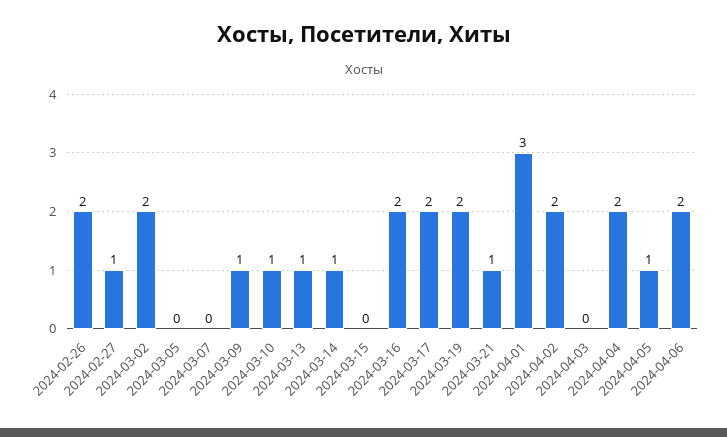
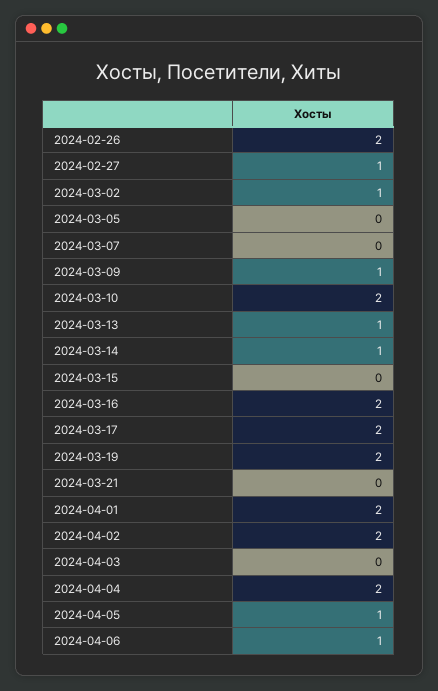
  {
    "2024-02-26": 2,
    "2024-02-27": 1,
-   "2024-03-02": 2,
+   "2024-03-02": 1,
    "2024-03-05": 0,
    "2024-03-07": 0,
    "2024-03-09": 1,
-   "2024-03-10": 1,
+   "2024-03-10": 2,
    "2024-03-13": 1,
    "2024-03-14": 1,
    "2024-03-15": 0,
    "2024-03-16": 2,
    "2024-03-17": 2,
    "2024-03-19": 2,
-   "2024-03-21": 1,
+   "2024-03-21": 0,
-   "2024-04-01": 3,
+   "2024-04-01": 2,
    "2024-04-02": 2,
    "2024-04-03": 0,
    "2024-04-04": 2,
    "2024-04-05": 1,
-   "2024-04-06": 2
+   "2024-04-06": 1
  }

